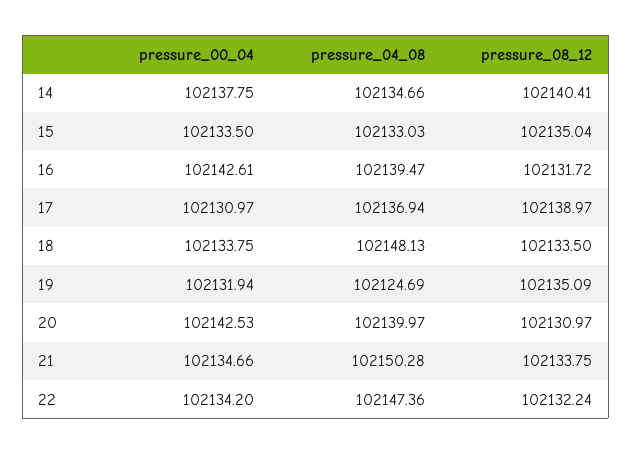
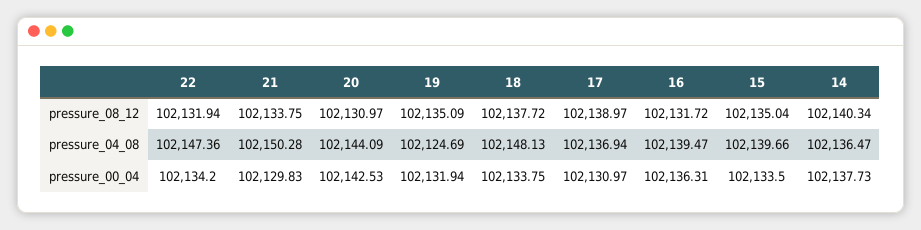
  {
    "pressure_00_04": {
-     "14": 102137.75,
+     "14": 102137.73,
      "15": 102133.5,
-     "16": 102142.61,
+     "16": 102136.31,
      "17": 102130.97,
      "18": 102133.75,
      "19": 102131.94,
      "20": 102142.53,
-     "21": 102134.66,
+     "21": 102129.83,
      "22": 102134.2
    },
    "pressure_04_08": {
-     "14": 102134.66,
+     "14": 102136.47,
-     "15": 102133.03,
+     "15": 102139.66,
      "16": 102139.47,
      "17": 102136.94,
      "18": 102148.13,
      "19": 102124.69,
-     "20": 102139.97,
+     "20": 102144.09,
      "21": 102150.28,
      "22": 102147.36
    },
    "pressure_08_12": {
-     "14": 102140.41,
+     "14": 102140.34,
      "15": 102135.04,
      "16": 102131.72,
      "17": 102138.97,
-     "18": 102133.5,
+     "18": 102137.72,
      "19": 102135.09,
      "20": 102130.97,
      "21": 102133.75,
-     "22": 102132.24
+     "22": 102131.94
    }
  }

